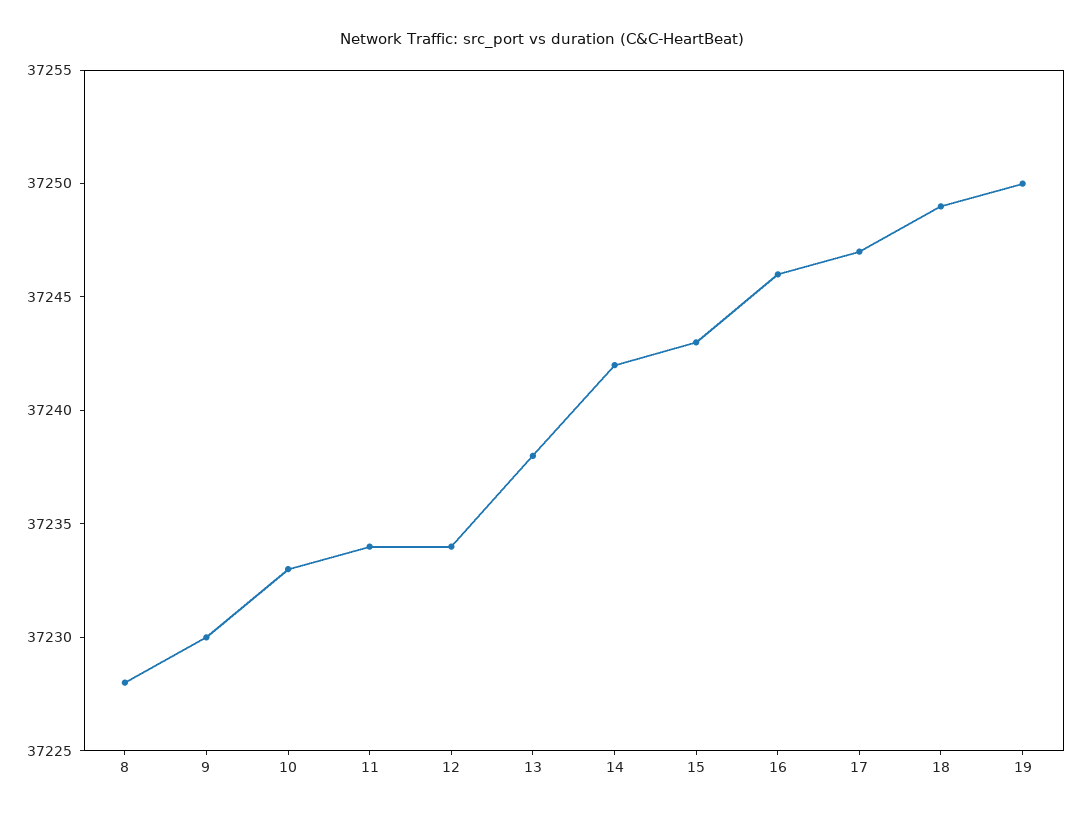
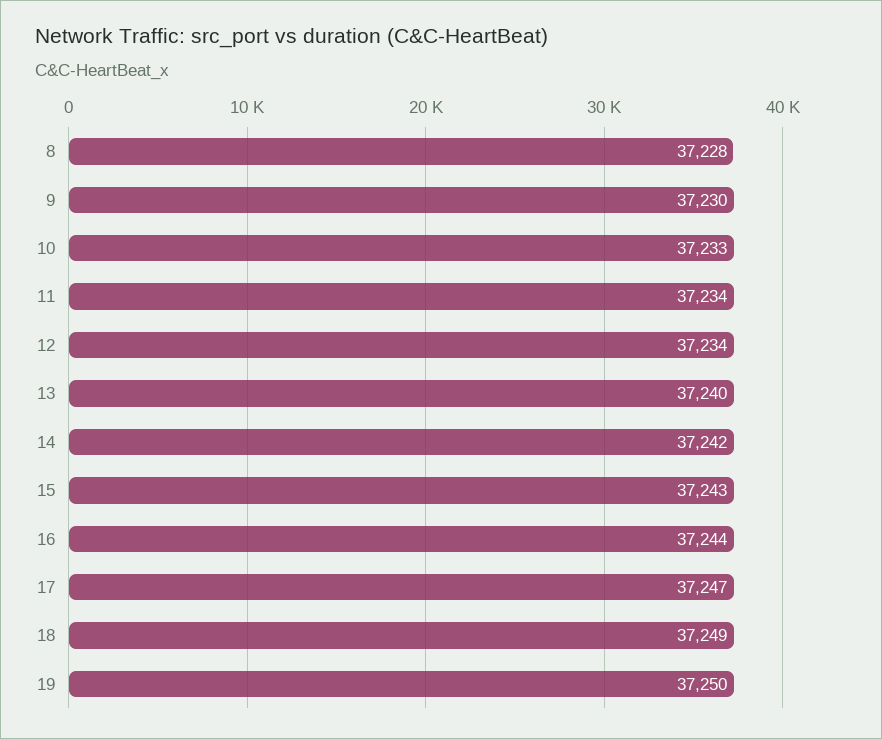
  {
    "8": 37228,
    "9": 37230,
    "10": 37233,
    "11": 37234,
    "12": 37234,
-   "13": 37238,
+   "13": 37240,
    "14": 37242,
    "15": 37243,
-   "16": 37246,
+   "16": 37244,
    "17": 37247,
    "18": 37249,
    "19": 37250
  }

